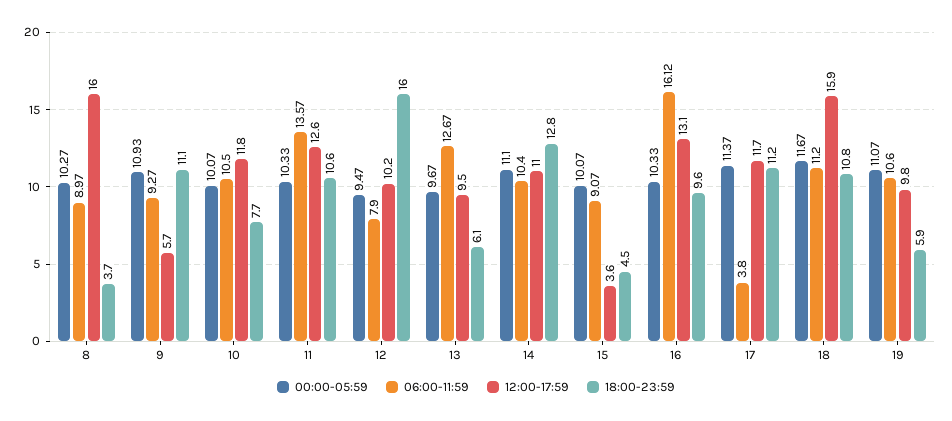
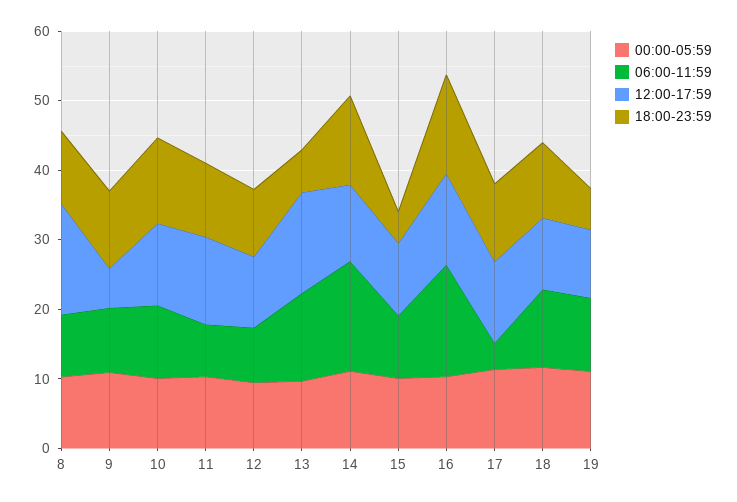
  {
    "00:00-05:59": {
      "8": 10.27,
      "9": 10.93,
      "10": 10.07,
      "11": 10.33,
      "12": 9.47,
      "13": 9.67,
      "14": 11.1,
      "15": 10.07,
      "16": 10.33,
      "17": 11.37,
      "18": 11.67,
      "19": 11.07
    },
    "06:00-11:59": {
      "8": 8.97,
      "9": 9.27,
      "10": 10.5,
-     "11": 13.57,
+     "11": 8,
      "12": 7.9,
      "13": 12.67,
-     "14": 10.4,
+     "14": 16,
      "15": 9.07,
      "16": 16.12,
      "17": 3.8,
      "18": 11.2,
      "19": 10.6
    },
    "12:00-17:59": {
      "8": 16,
      "9": 5.7,
      "10": 11.8,
      "11": 12.6,
      "12": 10.2,
-     "13": 9.5,
+     "13": 14,
      "14": 11,
-     "15": 3.6,
+     "15": 10,
      "16": 13.1,
      "17": 11.7,
-     "18": 15.9,
+     "18": 10,
      "19": 9.8
    },
    "18:00-23:59": {
-     "8": 3.7,
+     "8": 10,
      "9": 11.1,
-     "10": 7.7,
+     "10": 12,
      "11": 10.6,
-     "12": 16,
+     "12": 10,
      "13": 6.1,
      "14": 12.8,
      "15": 4.5,
-     "16": 9.6,
+     "16": 14,
      "17": 11.2,
      "18": 10.8,
      "19": 5.9
    }
  }

